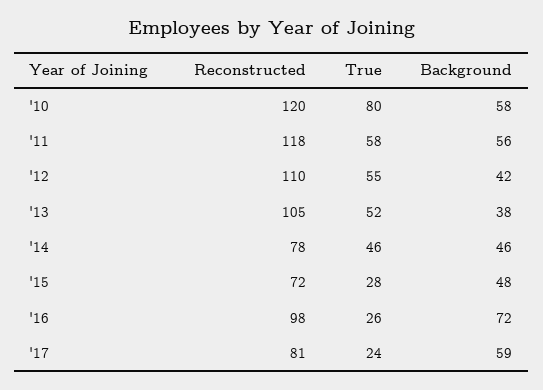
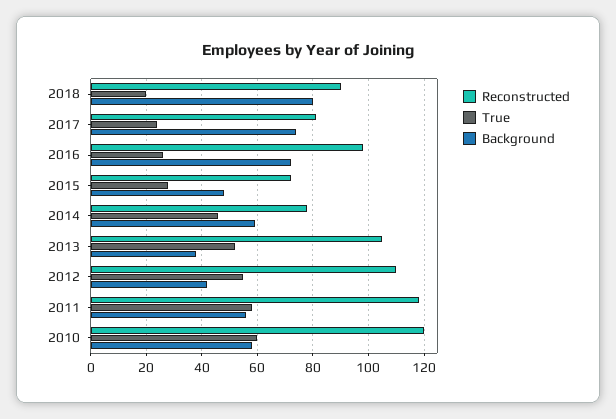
  {
    "Reconstructed": {
      "'10": 120,
      "'11": 118,
      "'12": 110,
      "'13": 105,
      "'14": 78,
      "'15": 72,
      "'16": 98,
-     "'17": 81
+     "'17": 81,
+     "2018": 90
    },
    "True": {
-     "'10": 80,
+     "'10": 60,
      "'11": 58,
      "'12": 55,
      "'13": 52,
      "'14": 46,
      "'15": 28,
      "'16": 26,
-     "'17": 24
+     "'17": 24,
+     "2018": 20
    },
    "Background": {
      "'10": 58,
      "'11": 56,
      "'12": 42,
      "'13": 38,
-     "'14": 46,
+     "'14": 60,
      "'15": 48,
      "'16": 72,
-     "'17": 59
+     "'17": 75,
+     "2018": 80
    }
  }

